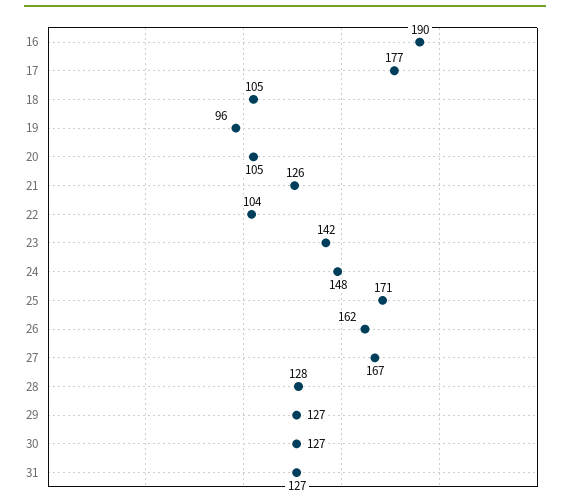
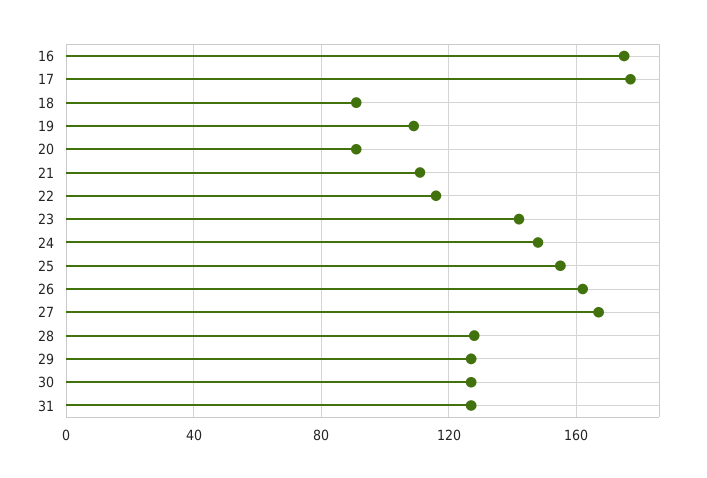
  {
-   "16": 190,
+   "16": 175,
    "17": 177,
-   "18": 105,
+   "18": 90,
-   "19": 96,
+   "19": 110,
-   "20": 105,
+   "20": 90,
-   "21": 126,
+   "21": 110,
-   "22": 104,
+   "22": 115,
    "23": 142,
    "24": 148,
-   "25": 171,
+   "25": 155,
    "26": 162,
    "27": 167,
    "28": 128,
    "29": 127,
    "30": 127,
    "31": 127
  }

